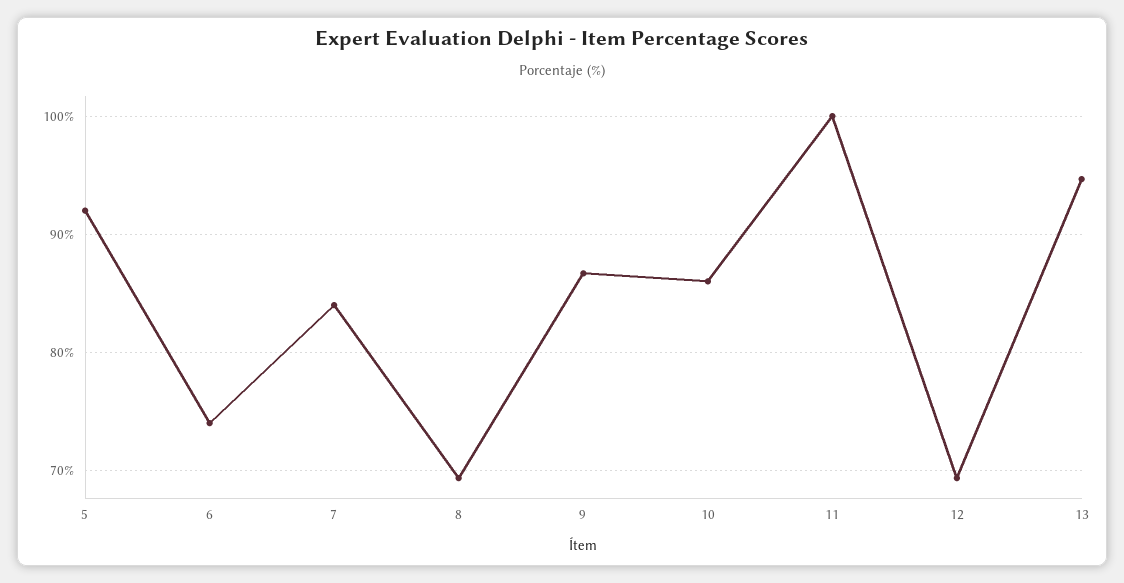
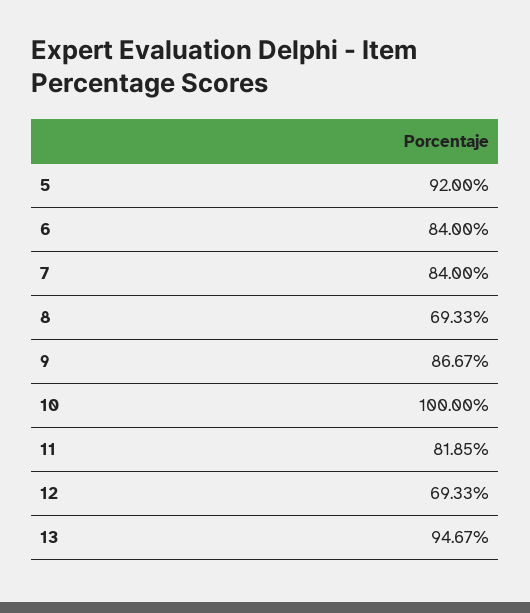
  {
    "5": 92,
-   "6": 74,
+   "6": 84,
    "7": 84,
    "8": 69.33,
    "9": 86.67,
-   "10": 86,
+   "10": 100,
-   "11": 100,
+   "11": 81.85,
    "12": 69.33,
    "13": 94.67
  }

